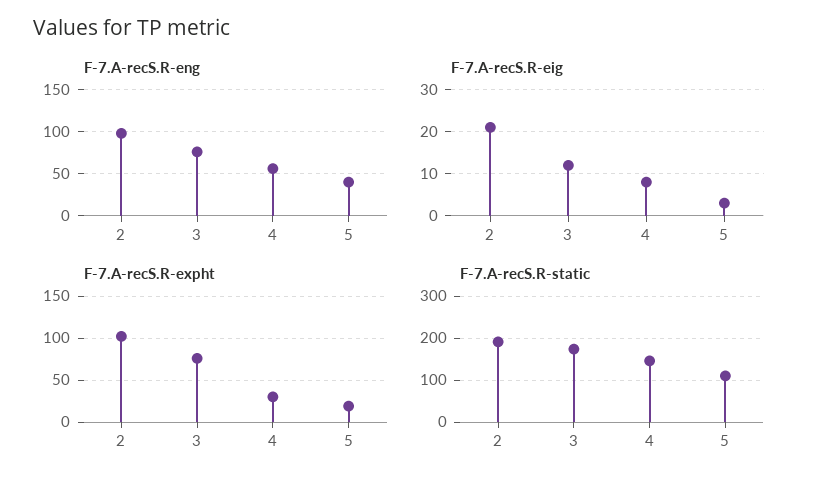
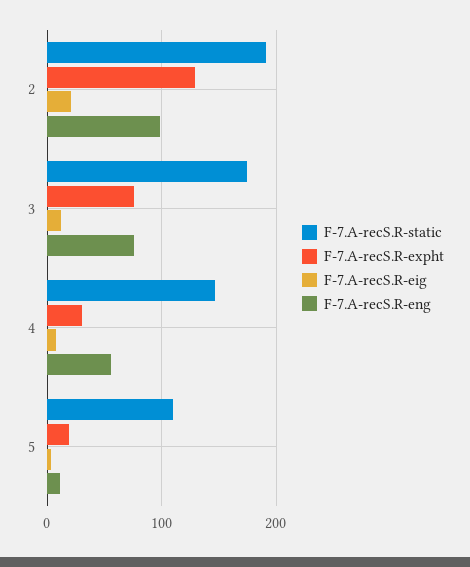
  {
    "F-7.A-recS.R-eng": {
      "2": 100,
      "3": 80,
      "4": 60,
-     "5": 40
+     "5": 10
    },
    "F-7.A-recS.R-eig": {
      "2": 20,
      "3": 10,
      "4": 10,
      "5": 5
    },
    "F-7.A-recS.R-expht": {
-     "2": 100,
+     "2": 130,
      "3": 80,
      "4": 30,
      "5": 20
    },
    "F-7.A-recS.R-static": {
      "2": 190,
      "3": 170,
      "4": 150,
      "5": 110
    }
  }

